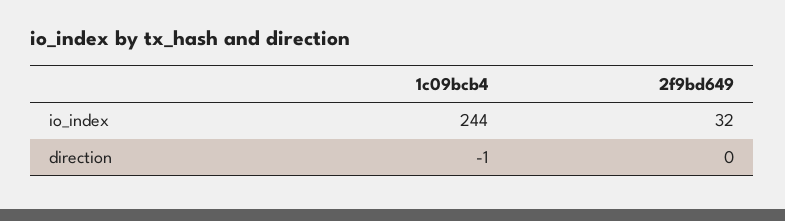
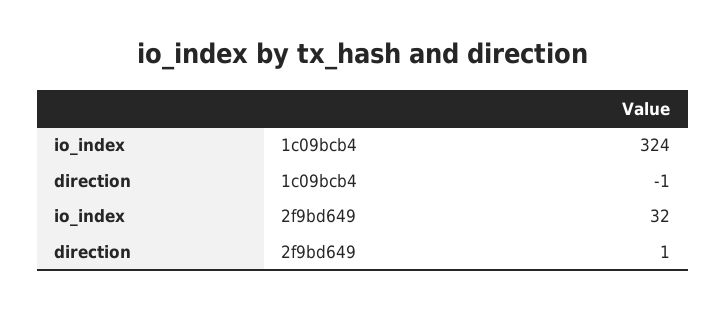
  {
    "1c09bcb4": {
-     "io_index": 244,
+     "io_index": 324,
      "direction": -1
    },
    "2f9bd649": {
      "io_index": 32,
-     "direction": 0
+     "direction": 1
    }
  }

